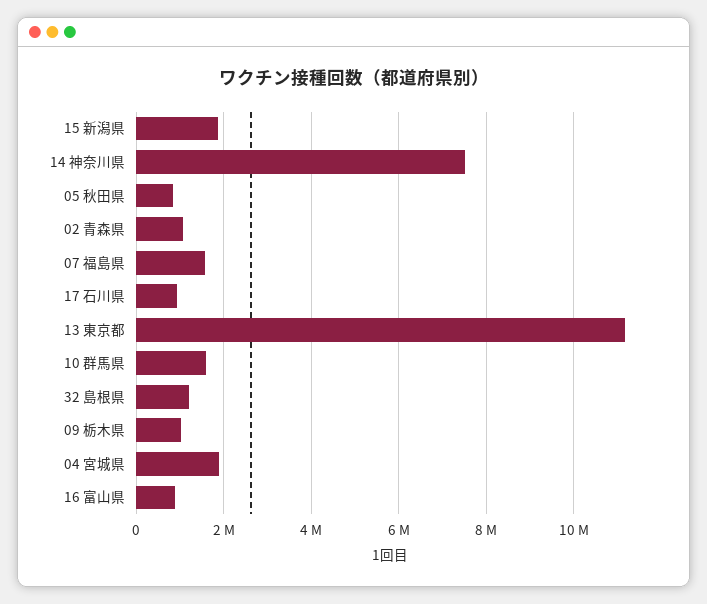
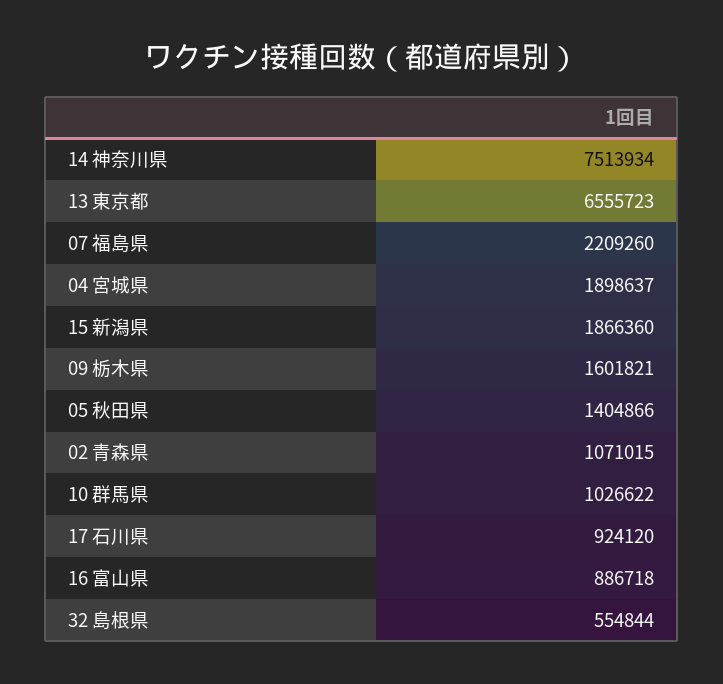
  {
    "15 新潟県": 1866360,
    "14 神奈川県": 7513934,
-   "05 秋田県": 800000,
+   "05 秋田県": 1404866,
    "02 青森県": 1071015,
-   "07 福島県": 1600000,
+   "07 福島県": 2209260,
    "17 石川県": 924120,
-   "13 東京都": 11200000,
+   "13 東京都": 6555723,
-   "10 群馬県": 1600000,
+   "10 群馬県": 1026622,
-   "32 島根県": 1200000,
+   "32 島根県": 554844,
-   "09 栃木県": 1000000,
+   "09 栃木県": 1601821,
    "04 宮城県": 1898637,
    "16 富山県": 886718
  }

